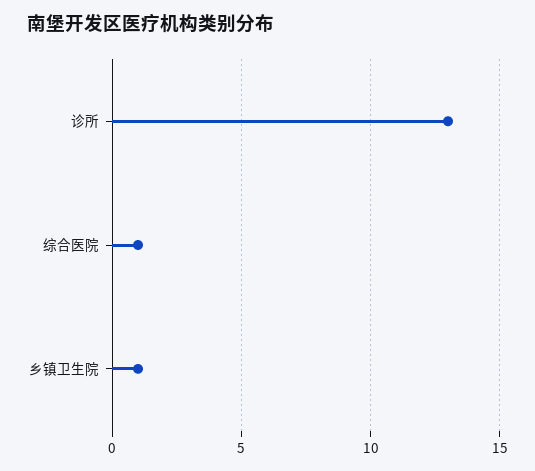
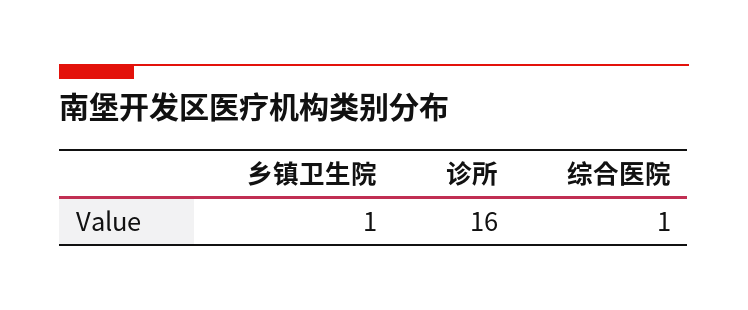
  {
-   "诊所": 13,
+   "诊所": 16,
    "综合医院": 1,
    "乡镇卫生院": 1
  }

